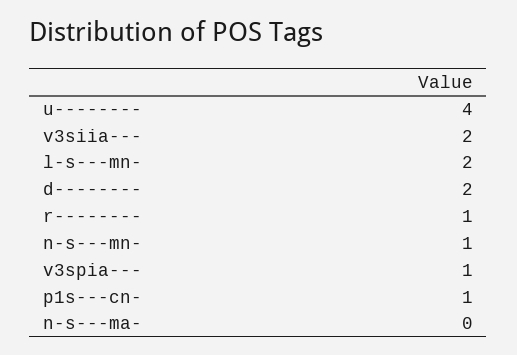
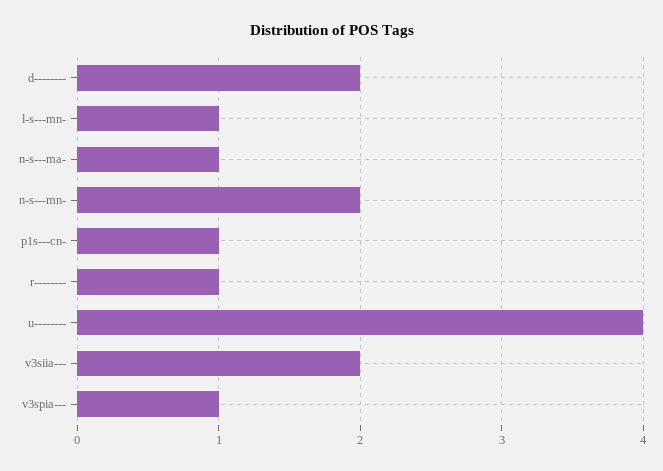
  {
    "u--------": 4,
    "v3siia---": 2,
-   "l-s---mn-": 2,
+   "l-s---mn-": 1,
    "d--------": 2,
    "r--------": 1,
-   "n-s---mn-": 1,
+   "n-s---mn-": 2,
    "v3spia---": 1,
    "p1s---cn-": 1,
-   "n-s---ma-": 0
+   "n-s---ma-": 1
  }

